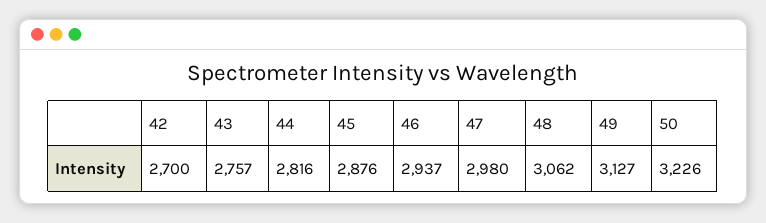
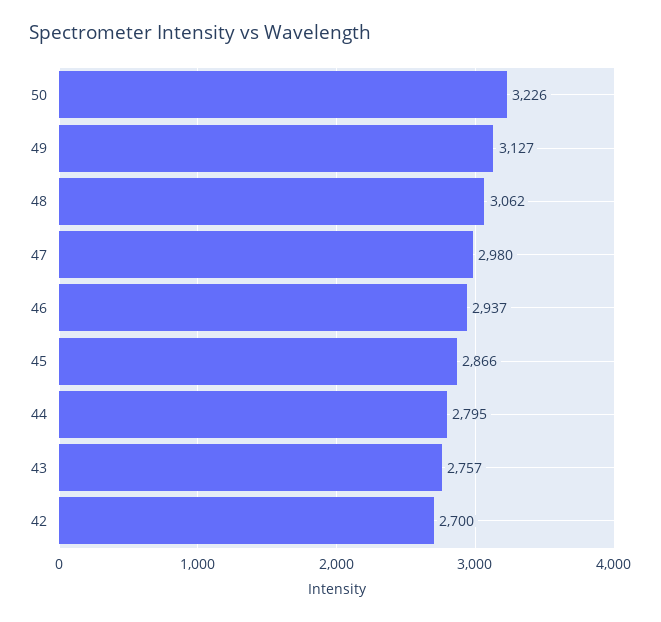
  {
    "42": 2700,
    "43": 2757,
-   "44": 2816,
+   "44": 2795,
-   "45": 2876,
+   "45": 2866,
    "46": 2937,
    "47": 2980,
    "48": 3062,
    "49": 3127,
    "50": 3226
  }

